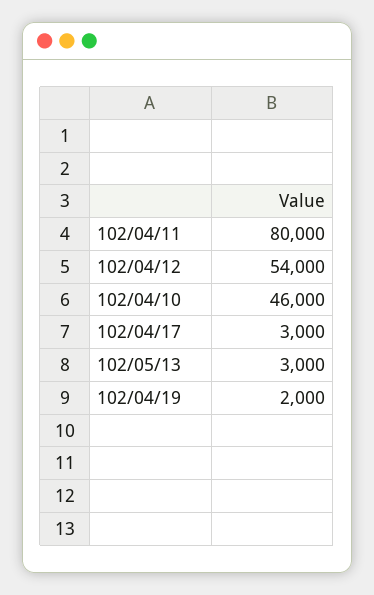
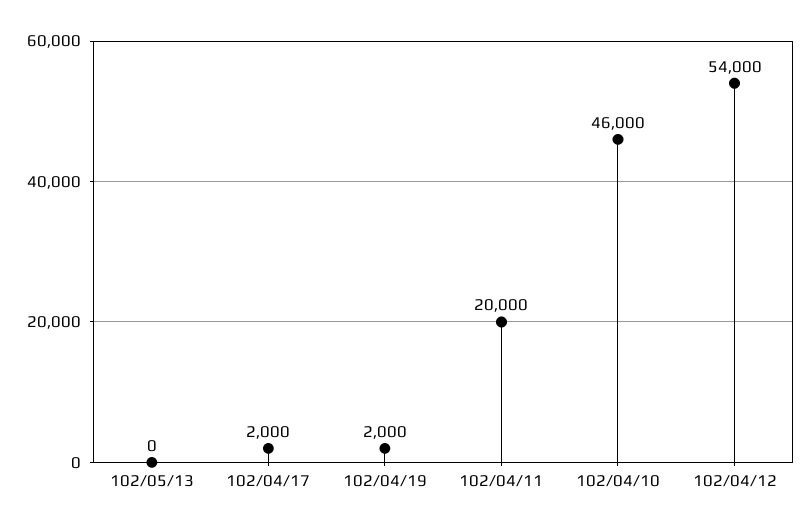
  {
-   "102/04/11": 80000,
+   "102/04/11": 20000,
    "102/04/12": 54000,
    "102/04/10": 46000,
-   "102/04/17": 3000,
+   "102/04/17": 2000,
-   "102/05/13": 3000,
+   "102/05/13": 0,
    "102/04/19": 2000
  }

